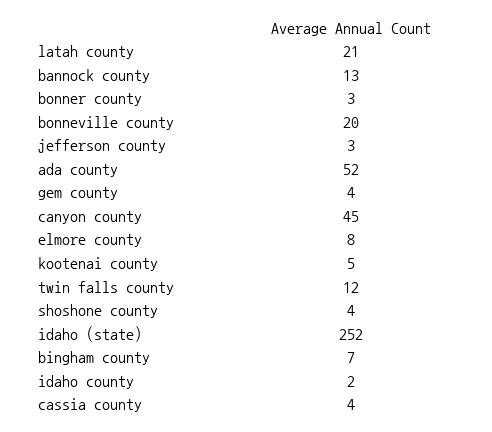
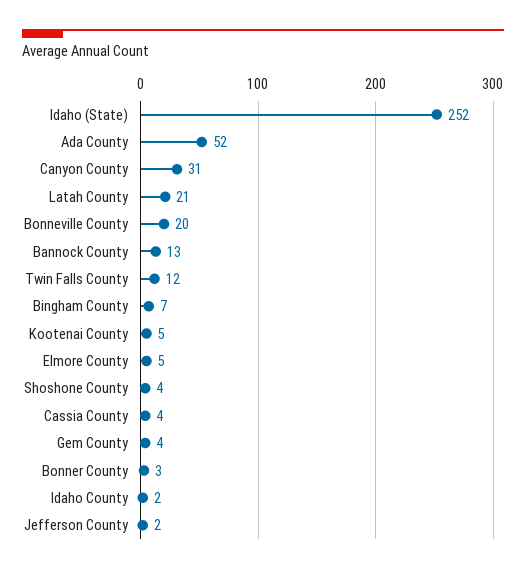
  {
    "latah county": 21,
    "bannock county": 13,
    "bonner county": 3,
    "bonneville county": 20,
-   "jefferson county": 3,
+   "jefferson county": 2,
    "ada county": 52,
    "gem county": 4,
-   "canyon county": 45,
+   "canyon county": 31,
-   "elmore county": 8,
+   "elmore county": 5,
    "kootenai county": 5,
    "twin falls county": 12,
    "shoshone county": 4,
    "idaho (state)": 252,
    "bingham county": 7,
    "idaho county": 2,
    "cassia county": 4
  }

